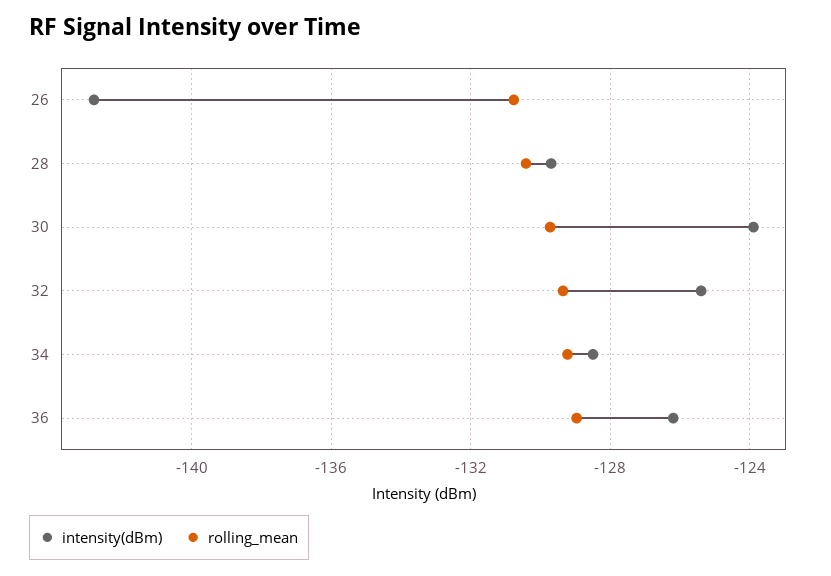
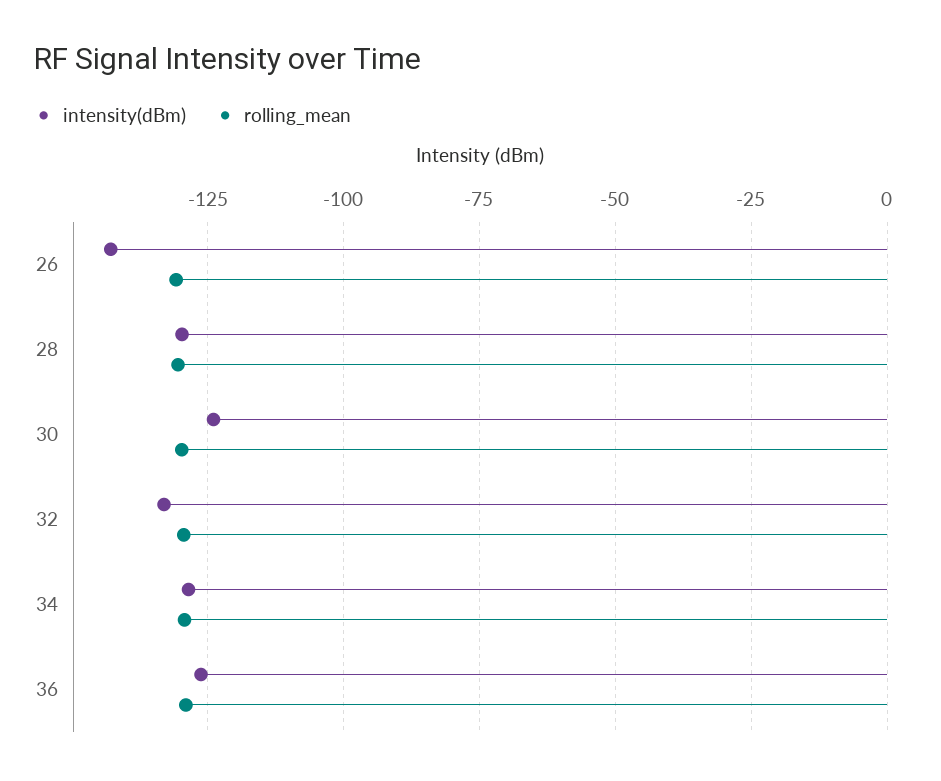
  {
    "intensity(dBm)": {
      "26": -143,
      "28": -129.5,
      "30": -124,
-     "32": -125.5,
+     "32": -132.5,
      "34": -128.5,
      "36": -126
    },
    "rolling_mean": {
      "26": -131,
      "28": -130.5,
      "30": -129.5,
      "32": -129.5,
      "34": -129,
      "36": -129
    }
  }

